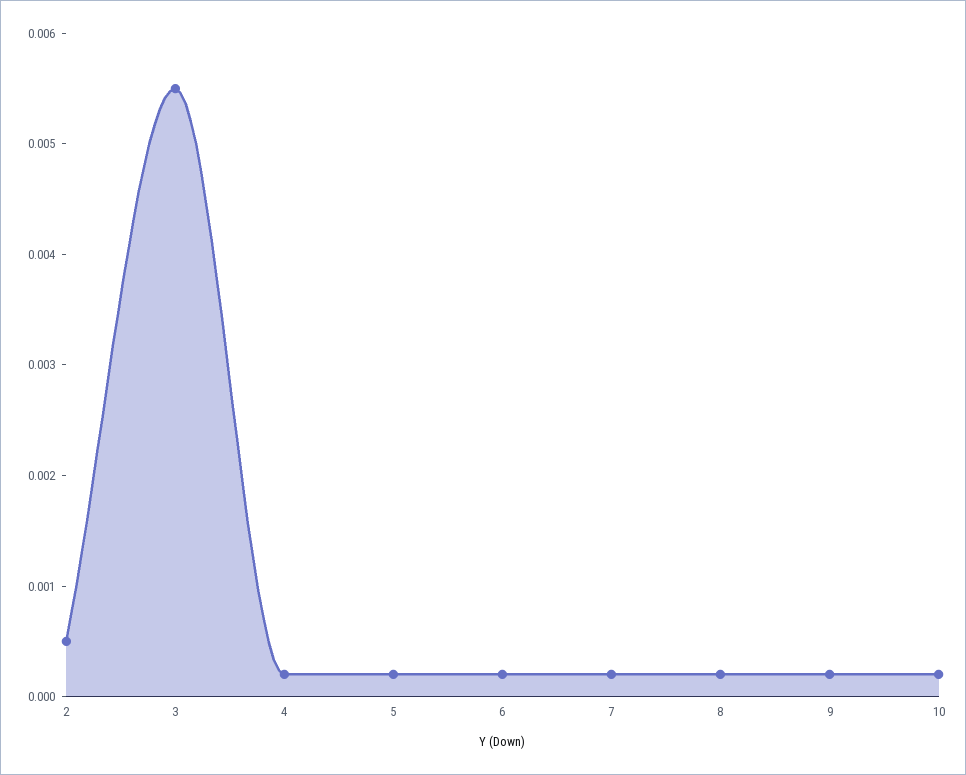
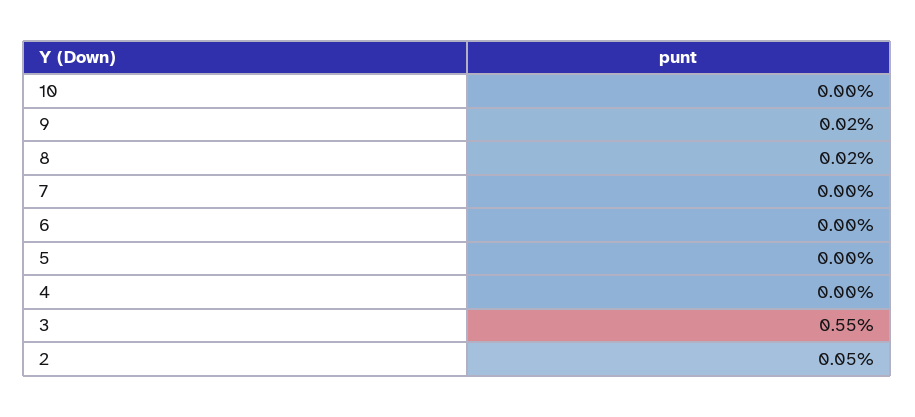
  {
    "2": 0.0005,
    "3": 0.0055,
-   "4": 0.0002,
+   "4": 0,
-   "5": 0.0002,
+   "5": 0,
-   "6": 0.0002,
+   "6": 0,
-   "7": 0.0002,
+   "7": 0,
    "8": 0.0002,
    "9": 0.0002,
-   "10": 0.0002
+   "10": 0
  }

